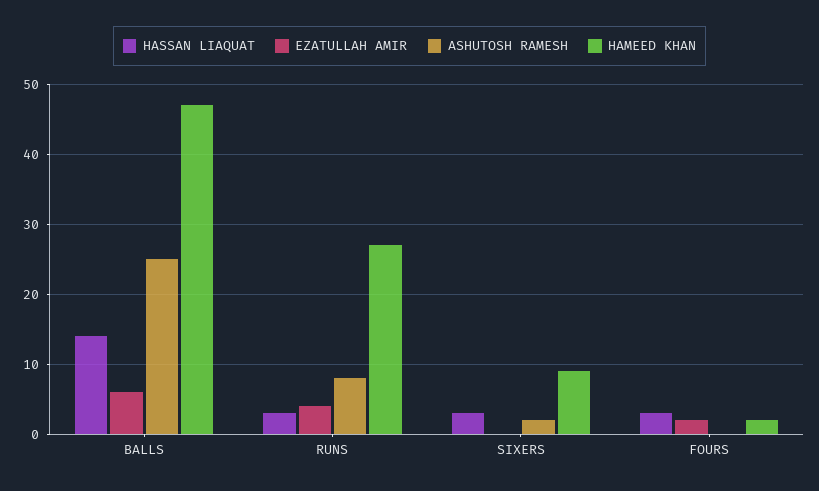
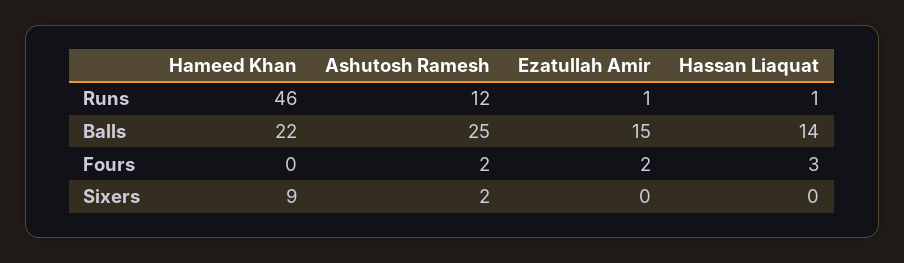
  {
    "HASSAN LIAQUAT": {
      "BALLS": 14,
-     "RUNS": 3,
+     "RUNS": 1,
-     "SIXERS": 3,
+     "SIXERS": 0,
      "FOURS": 3
    },
    "EZATULLAH AMIR": {
-     "BALLS": 6,
+     "BALLS": 15,
-     "RUNS": 4,
+     "RUNS": 1,
      "SIXERS": 0,
      "FOURS": 2
    },
    "ASHUTOSH RAMESH": {
      "BALLS": 25,
-     "RUNS": 8,
+     "RUNS": 12,
      "SIXERS": 2,
-     "FOURS": 0
+     "FOURS": 2
    },
    "HAMEED KHAN": {
-     "BALLS": 47,
+     "BALLS": 22,
-     "RUNS": 27,
+     "RUNS": 46,
      "SIXERS": 9,
-     "FOURS": 2
+     "FOURS": 0
    }
  }

